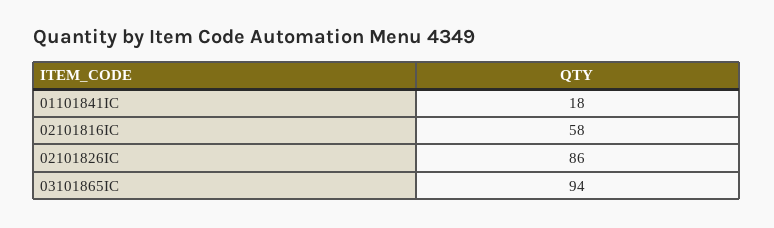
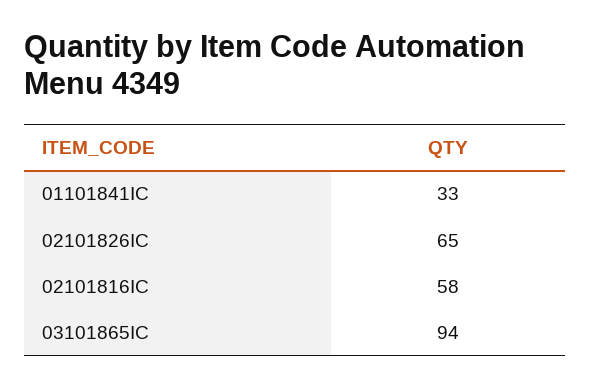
  {
-   "01101841IC": 18,
+   "01101841IC": 33,
    "02101816IC": 58,
-   "02101826IC": 86,
+   "02101826IC": 65,
    "03101865IC": 94
  }

